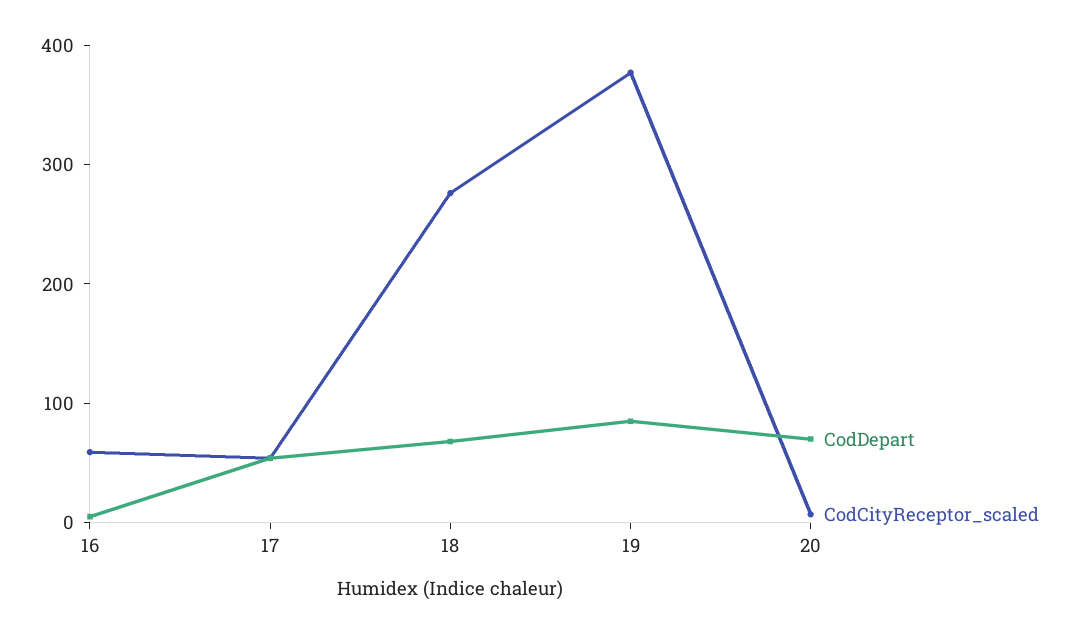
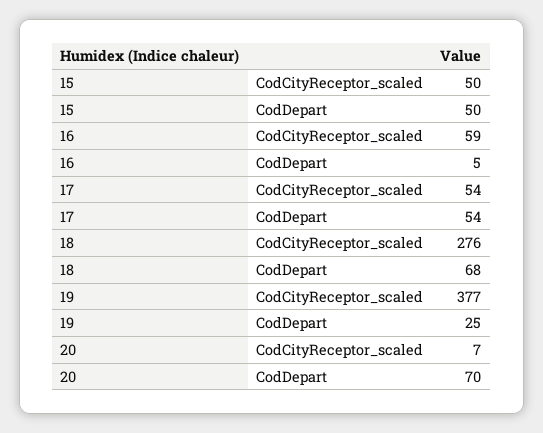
  {
    "CodDepart": {
      "16": 5,
      "17": 54,
      "18": 68,
-     "19": 80,
+     "19": 25,
-     "20": 70
+     "20": 70,
+     "15": 50
    },
    "CodCityReceptor_scaled": {
      "16": 59,
      "17": 54,
      "18": 276,
      "19": 377,
-     "20": 7
+     "20": 7,
+     "15": 50
    }
  }

